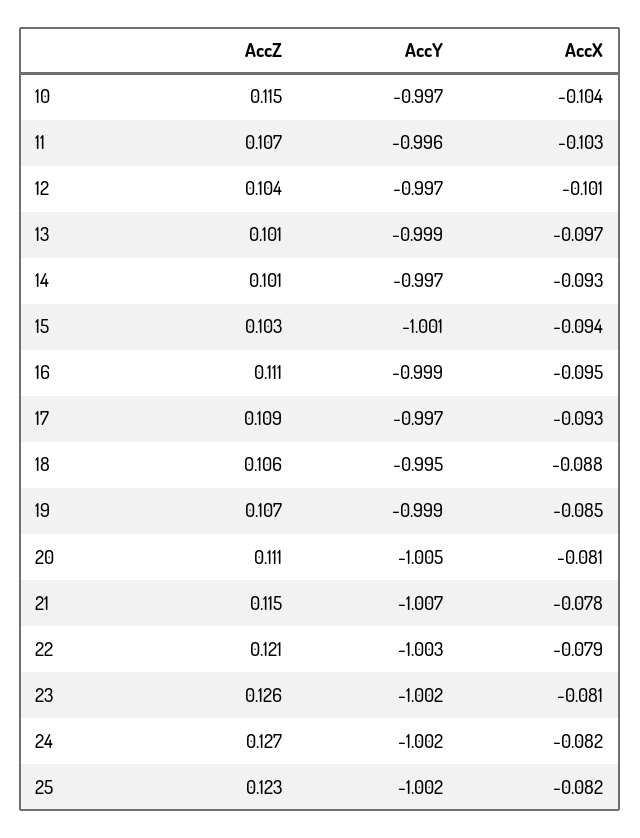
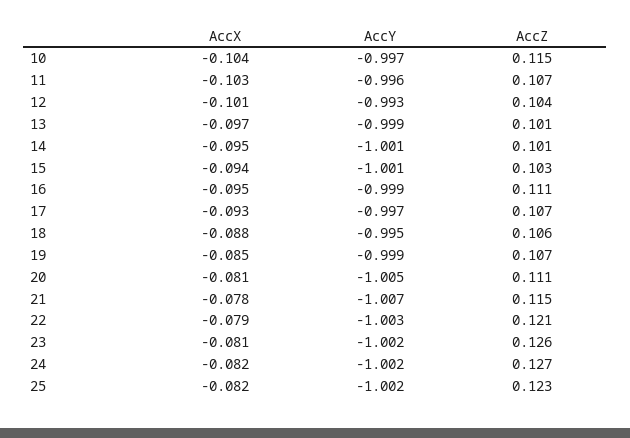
  {
    "AccZ": {
      "10": 0.115,
      "11": 0.107,
      "12": 0.104,
      "13": 0.101,
      "14": 0.101,
      "15": 0.103,
      "16": 0.111,
-     "17": 0.109,
+     "17": 0.107,
      "18": 0.106,
      "19": 0.107,
      "20": 0.111,
      "21": 0.115,
      "22": 0.121,
      "23": 0.126,
      "24": 0.127,
      "25": 0.123
    },
    "AccY": {
      "10": -0.997,
      "11": -0.996,
-     "12": -0.997,
+     "12": -0.993,
      "13": -0.999,
-     "14": -0.997,
+     "14": -1.001,
      "15": -1.001,
      "16": -0.999,
      "17": -0.997,
      "18": -0.995,
      "19": -0.999,
      "20": -1.005,
      "21": -1.007,
      "22": -1.003,
      "23": -1.002,
      "24": -1.002,
      "25": -1.002
    },
    "AccX": {
      "10": -0.104,
      "11": -0.103,
      "12": -0.101,
      "13": -0.097,
-     "14": -0.093,
+     "14": -0.095,
      "15": -0.094,
      "16": -0.095,
      "17": -0.093,
      "18": -0.088,
      "19": -0.085,
      "20": -0.081,
      "21": -0.078,
      "22": -0.079,
      "23": -0.081,
      "24": -0.082,
      "25": -0.082
    }
  }

